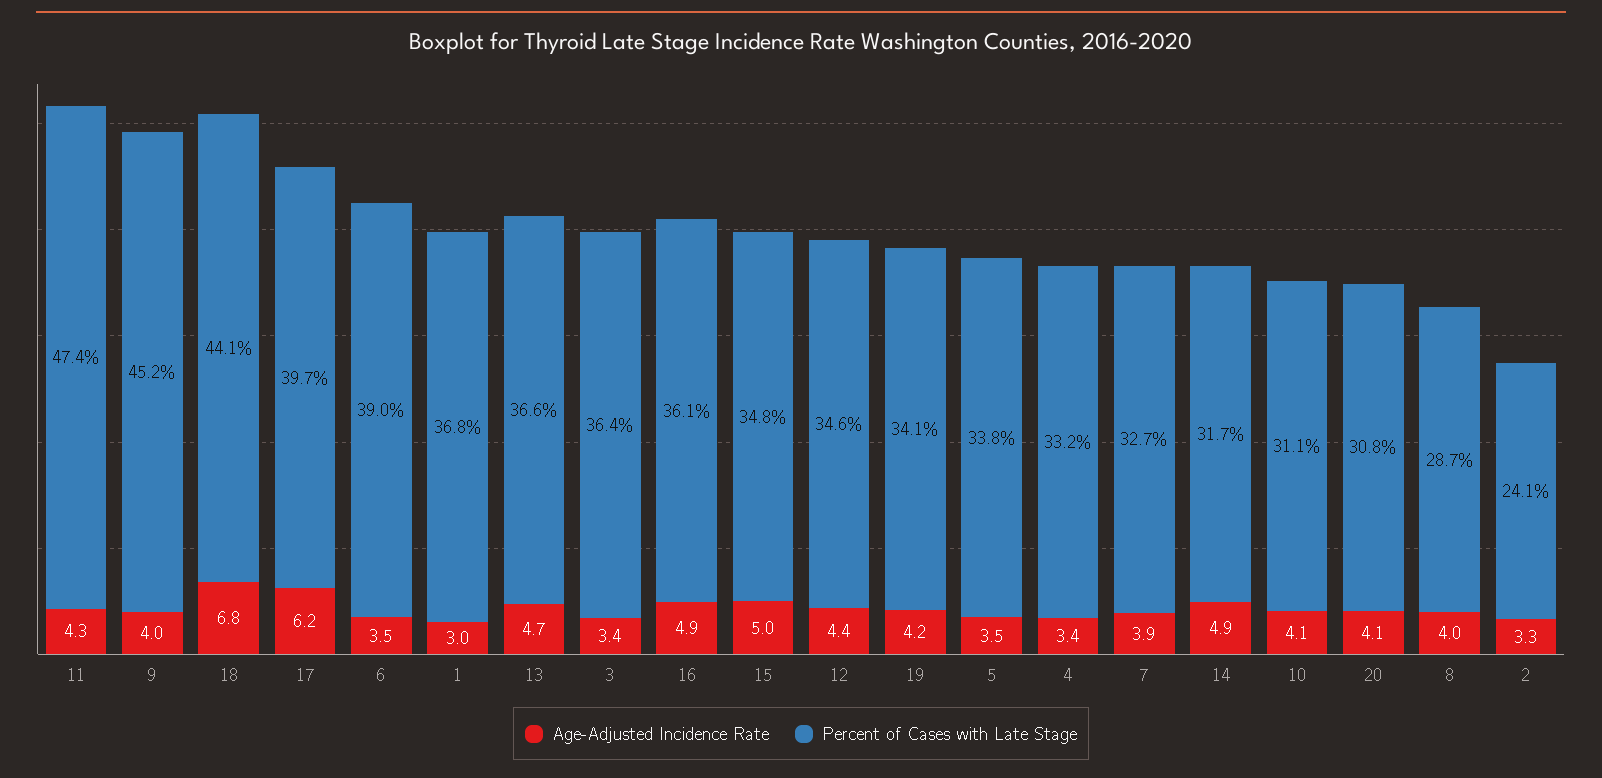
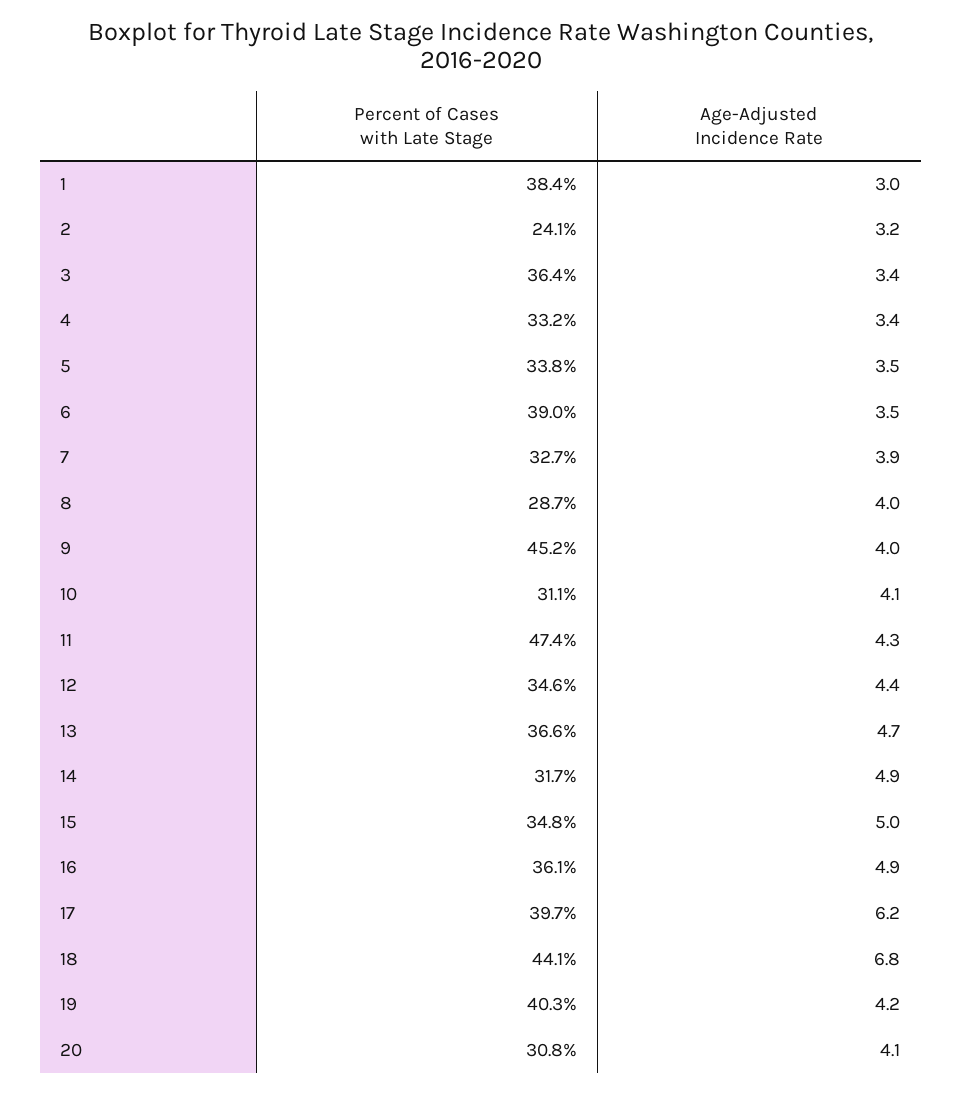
  {
    "Age-Adjusted Incidence Rate": {
      "11": 4.3,
      "9": 4,
      "18": 6.8,
      "17": 6.2,
      "6": 3.5,
      "1": 3,
      "13": 4.7,
      "3": 3.4,
      "16": 4.9,
      "15": 5,
      "12": 4.4,
      "19": 4.2,
      "5": 3.5,
      "4": 3.4,
      "7": 3.9,
      "14": 4.9,
      "10": 4.1,
      "20": 4.1,
      "8": 4,
-     "2": 3.3
+     "2": 3.2
    },
    "Percent of Cases with Late Stage": {
      "11": 47.4,
      "9": 45.2,
      "18": 44.1,
      "17": 39.7,
      "6": 39,
-     "1": 36.8,
+     "1": 38.4,
      "13": 36.6,
      "3": 36.4,
      "16": 36.1,
      "15": 34.8,
      "12": 34.6,
-     "19": 34.1,
+     "19": 40.3,
      "5": 33.8,
      "4": 33.2,
      "7": 32.7,
      "14": 31.7,
      "10": 31.1,
      "20": 30.8,
      "8": 28.7,
      "2": 24.1
    }
  }

